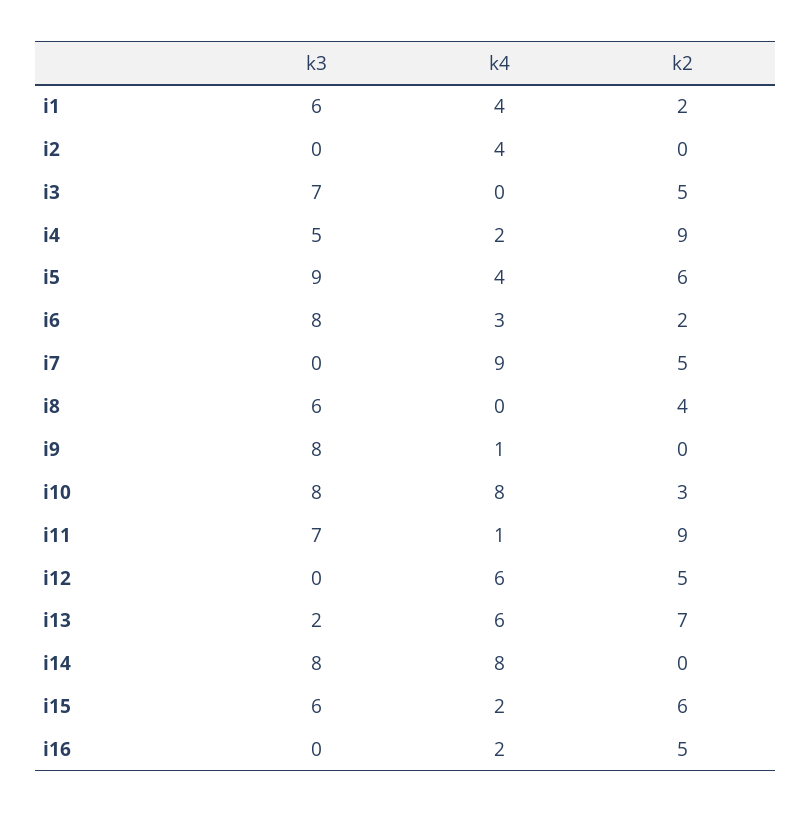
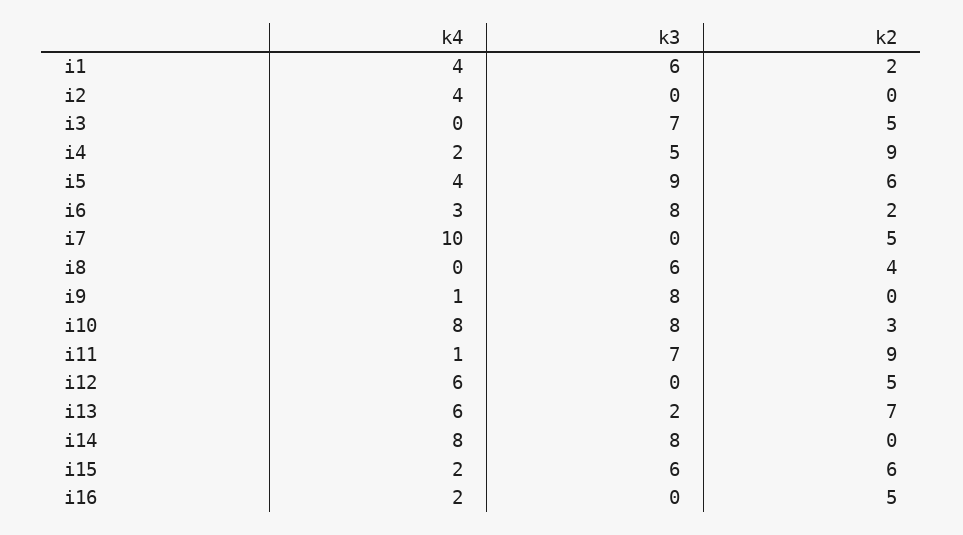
  {
    "k3": {
      "i1": 6,
      "i2": 0,
      "i3": 7,
      "i4": 5,
      "i5": 9,
      "i6": 8,
      "i7": 0,
      "i8": 6,
      "i9": 8,
      "i10": 8,
      "i11": 7,
      "i12": 0,
      "i13": 2,
      "i14": 8,
      "i15": 6,
      "i16": 0
    },
    "k4": {
      "i1": 4,
      "i2": 4,
      "i3": 0,
      "i4": 2,
      "i5": 4,
      "i6": 3,
-     "i7": 9,
+     "i7": 10,
      "i8": 0,
      "i9": 1,
      "i10": 8,
      "i11": 1,
      "i12": 6,
      "i13": 6,
      "i14": 8,
      "i15": 2,
      "i16": 2
    },
    "k2": {
      "i1": 2,
      "i2": 0,
      "i3": 5,
      "i4": 9,
      "i5": 6,
      "i6": 2,
      "i7": 5,
      "i8": 4,
      "i9": 0,
      "i10": 3,
      "i11": 9,
      "i12": 5,
      "i13": 7,
      "i14": 0,
      "i15": 6,
      "i16": 5
    }
  }

